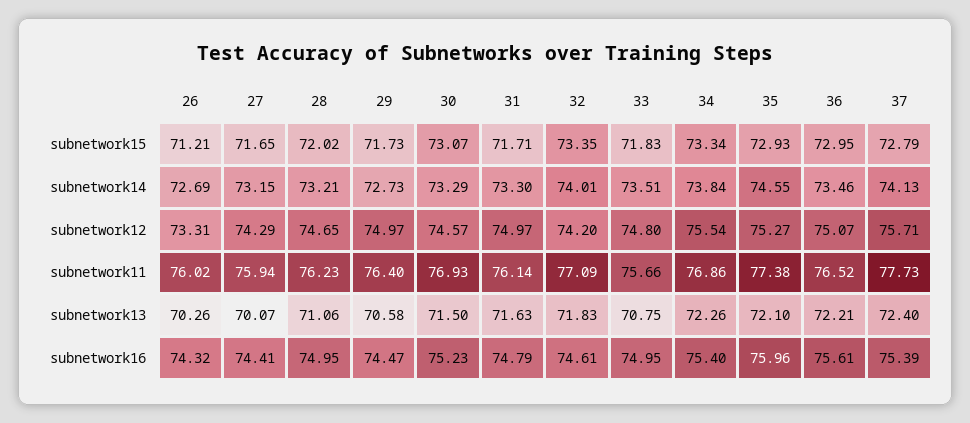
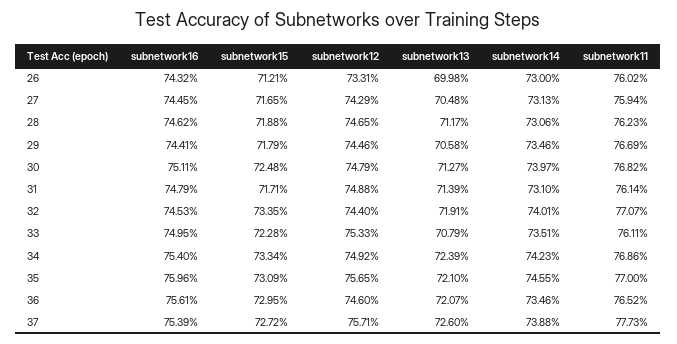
  {
    "26": {
      "subnetwork15": 71.21,
-     "subnetwork14": 72.69,
+     "subnetwork14": 73,
      "subnetwork12": 73.31,
      "subnetwork11": 76.02,
-     "subnetwork13": 70.26,
+     "subnetwork13": 69.98,
      "subnetwork16": 74.32
    },
    "27": {
      "subnetwork15": 71.65,
-     "subnetwork14": 73.15,
+     "subnetwork14": 73.13,
      "subnetwork12": 74.29,
      "subnetwork11": 75.94,
-     "subnetwork13": 70.07,
+     "subnetwork13": 70.48,
-     "subnetwork16": 74.41
+     "subnetwork16": 74.45
    },
    "28": {
-     "subnetwork15": 72.02,
+     "subnetwork15": 71.88,
-     "subnetwork14": 73.21,
+     "subnetwork14": 73.06,
      "subnetwork12": 74.65,
      "subnetwork11": 76.23,
-     "subnetwork13": 71.06,
+     "subnetwork13": 71.17,
-     "subnetwork16": 74.95
+     "subnetwork16": 74.62
    },
    "29": {
-     "subnetwork15": 71.73,
+     "subnetwork15": 71.79,
-     "subnetwork14": 72.73,
+     "subnetwork14": 73.46,
-     "subnetwork12": 74.97,
+     "subnetwork12": 74.46,
-     "subnetwork11": 76.4,
+     "subnetwork11": 76.69,
      "subnetwork13": 70.58,
-     "subnetwork16": 74.47
+     "subnetwork16": 74.41
    },
    "30": {
-     "subnetwork15": 73.07,
+     "subnetwork15": 72.48,
-     "subnetwork14": 73.29,
+     "subnetwork14": 73.97,
-     "subnetwork12": 74.57,
+     "subnetwork12": 74.79,
-     "subnetwork11": 76.93,
+     "subnetwork11": 76.82,
-     "subnetwork13": 71.5,
+     "subnetwork13": 71.27,
-     "subnetwork16": 75.23
+     "subnetwork16": 75.11
    },
    "31": {
      "subnetwork15": 71.71,
-     "subnetwork14": 73.3,
+     "subnetwork14": 73.1,
-     "subnetwork12": 74.97,
+     "subnetwork12": 74.88,
      "subnetwork11": 76.14,
-     "subnetwork13": 71.63,
+     "subnetwork13": 71.39,
      "subnetwork16": 74.79
    },
    "32": {
      "subnetwork15": 73.35,
      "subnetwork14": 74.01,
-     "subnetwork12": 74.2,
+     "subnetwork12": 74.4,
-     "subnetwork11": 77.09,
+     "subnetwork11": 77.07,
-     "subnetwork13": 71.83,
+     "subnetwork13": 71.91,
-     "subnetwork16": 74.61
+     "subnetwork16": 74.53
    },
    "33": {
-     "subnetwork15": 71.83,
+     "subnetwork15": 72.28,
      "subnetwork14": 73.51,
-     "subnetwork12": 74.8,
+     "subnetwork12": 75.33,
-     "subnetwork11": 75.66,
+     "subnetwork11": 76.11,
-     "subnetwork13": 70.75,
+     "subnetwork13": 70.79,
      "subnetwork16": 74.95
    },
    "34": {
      "subnetwork15": 73.34,
-     "subnetwork14": 73.84,
+     "subnetwork14": 74.23,
-     "subnetwork12": 75.54,
+     "subnetwork12": 74.92,
      "subnetwork11": 76.86,
-     "subnetwork13": 72.26,
+     "subnetwork13": 72.39,
      "subnetwork16": 75.4
    },
    "35": {
-     "subnetwork15": 72.93,
+     "subnetwork15": 73.09,
      "subnetwork14": 74.55,
-     "subnetwork12": 75.27,
+     "subnetwork12": 75.65,
-     "subnetwork11": 77.38,
+     "subnetwork11": 77,
      "subnetwork13": 72.1,
      "subnetwork16": 75.96
    },
    "36": {
      "subnetwork15": 72.95,
      "subnetwork14": 73.46,
-     "subnetwork12": 75.07,
+     "subnetwork12": 74.6,
      "subnetwork11": 76.52,
-     "subnetwork13": 72.21,
+     "subnetwork13": 72.07,
      "subnetwork16": 75.61
    },
    "37": {
-     "subnetwork15": 72.79,
+     "subnetwork15": 72.72,
-     "subnetwork14": 74.13,
+     "subnetwork14": 73.88,
      "subnetwork12": 75.71,
      "subnetwork11": 77.73,
-     "subnetwork13": 72.4,
+     "subnetwork13": 72.6,
      "subnetwork16": 75.39
    }
  }

